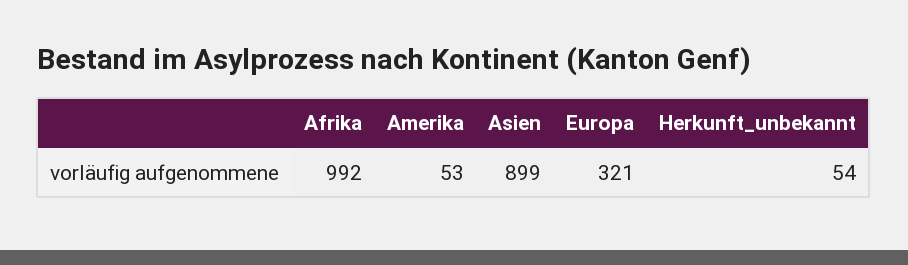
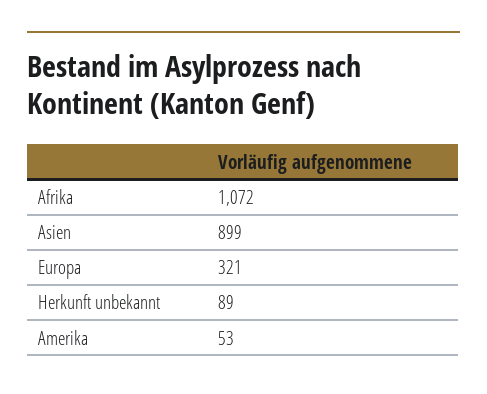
  {
-   "Afrika": 992,
+   "Afrika": 1072,
    "Amerika": 53,
    "Asien": 899,
    "Europa": 321,
-   "Herkunft_unbekannt": 54
+   "Herkunft_unbekannt": 89
  }

